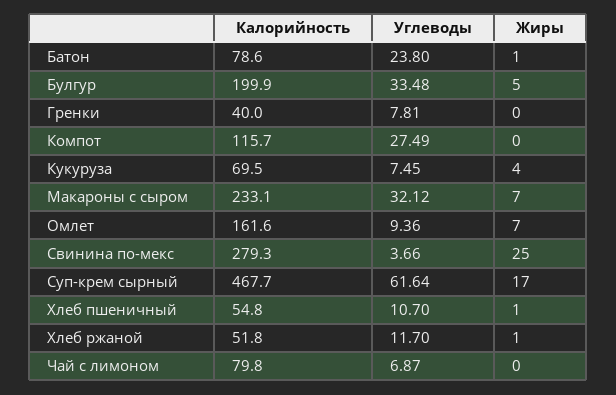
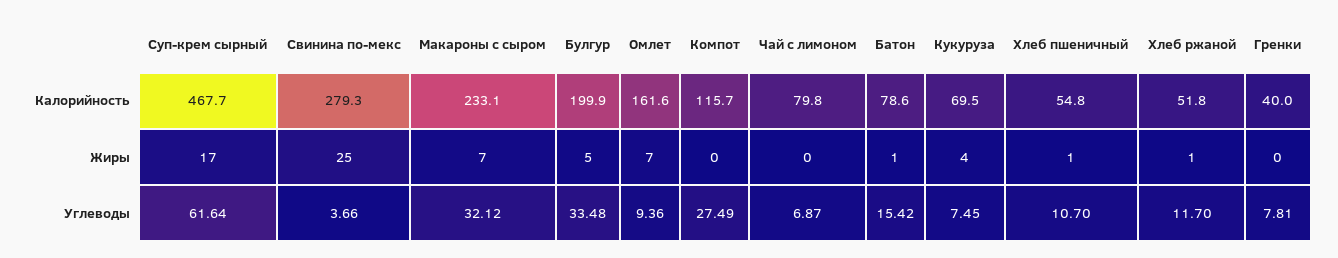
  {
    "Калорийность": {
      "Батон": 78.6,
      "Булгур": 199.9,
      "Гренки": 40,
      "Компот": 115.7,
      "Кукуруза": 69.5,
      "Макароны с сыром": 233.1,
      "Омлет": 161.6,
      "Свинина по-мекс": 279.3,
      "Суп-крем сырный": 467.7,
      "Хлеб пшеничный": 54.8,
      "Хлеб ржаной": 51.8,
      "Чай с лимоном": 79.8
    },
    "Углеводы": {
-     "Батон": 23.8,
+     "Батон": 15.42,
      "Булгур": 33.48,
      "Гренки": 7.81,
      "Компот": 27.49,
      "Кукуруза": 7.45,
      "Макароны с сыром": 32.12,
      "Омлет": 9.36,
      "Свинина по-мекс": 3.66,
      "Суп-крем сырный": 61.64,
      "Хлеб пшеничный": 10.7,
      "Хлеб ржаной": 11.7,
      "Чай с лимоном": 6.87
    },
    "Жиры": {
      "Батон": 1,
      "Булгур": 5,
      "Гренки": 0,
      "Компот": 0,
      "Кукуруза": 4,
      "Макароны с сыром": 7,
      "Омлет": 7,
      "Свинина по-мекс": 25,
      "Суп-крем сырный": 17,
      "Хлеб пшеничный": 1,
      "Хлеб ржаной": 1,
      "Чай с лимоном": 0
    }
  }

